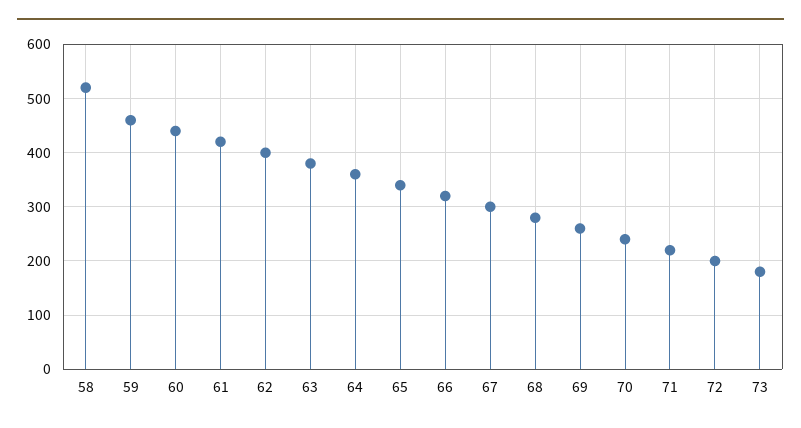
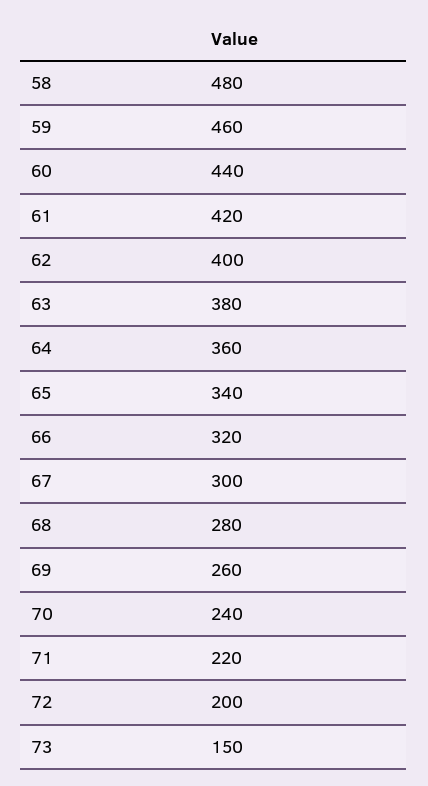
  {
-   "58": 520,
+   "58": 480,
    "59": 460,
    "60": 440,
    "61": 420,
    "62": 400,
    "63": 380,
    "64": 360,
    "65": 340,
    "66": 320,
    "67": 300,
    "68": 280,
    "69": 260,
    "70": 240,
    "71": 220,
    "72": 200,
-   "73": 180
+   "73": 150
  }

